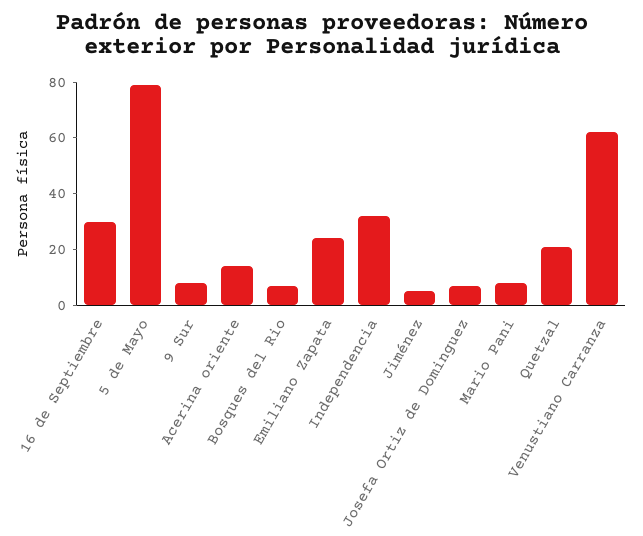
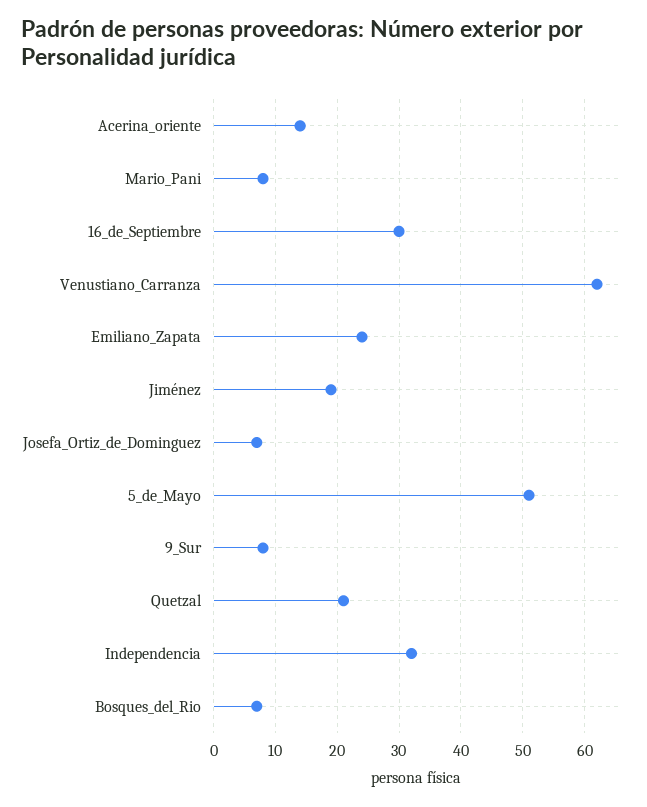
  {
    "16 de Septiembre": 30,
-   "5 de Mayo": 80,
+   "5 de Mayo": 51,
    "9 Sur": 8,
    "Acerina oriente": 14,
    "Bosques del Rio": 7,
    "Emiliano Zapata": 24,
    "Independencia": 32,
-   "Jiménez": 5,
+   "Jiménez": 19,
    "Josefa Ortiz de Dominguez": 7,
    "Mario Pani": 8,
    "Quetzal": 21,
    "Venustiano Carranza": 62
  }

